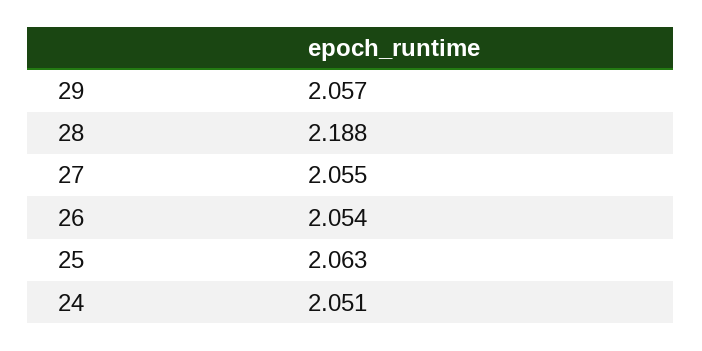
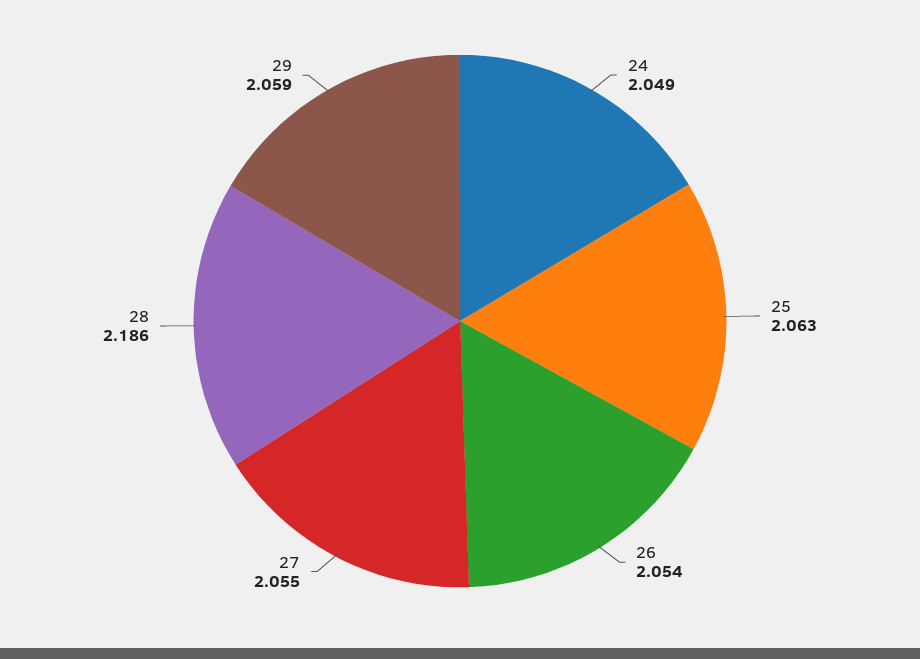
  {
-   "29": 2.057,
+   "29": 2.059,
-   "28": 2.188,
+   "28": 2.186,
    "27": 2.055,
    "26": 2.054,
    "25": 2.063,
-   "24": 2.051
+   "24": 2.049
  }

